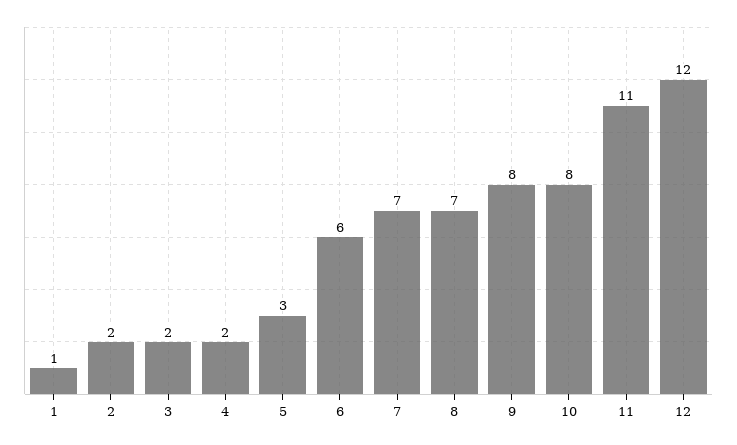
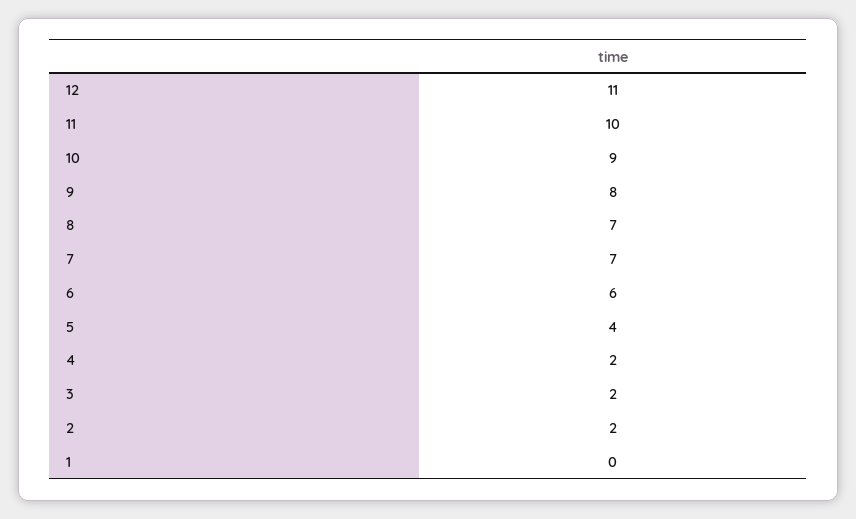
  {
-   "1": 1,
+   "1": 0,
    "2": 2,
    "3": 2,
    "4": 2,
-   "5": 3,
+   "5": 4,
    "6": 6,
    "7": 7,
    "8": 7,
    "9": 8,
-   "10": 8,
+   "10": 9,
-   "11": 11,
+   "11": 10,
-   "12": 12
+   "12": 11
  }

